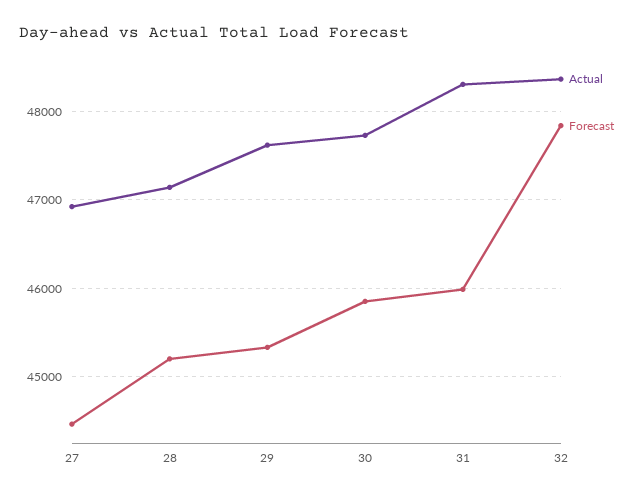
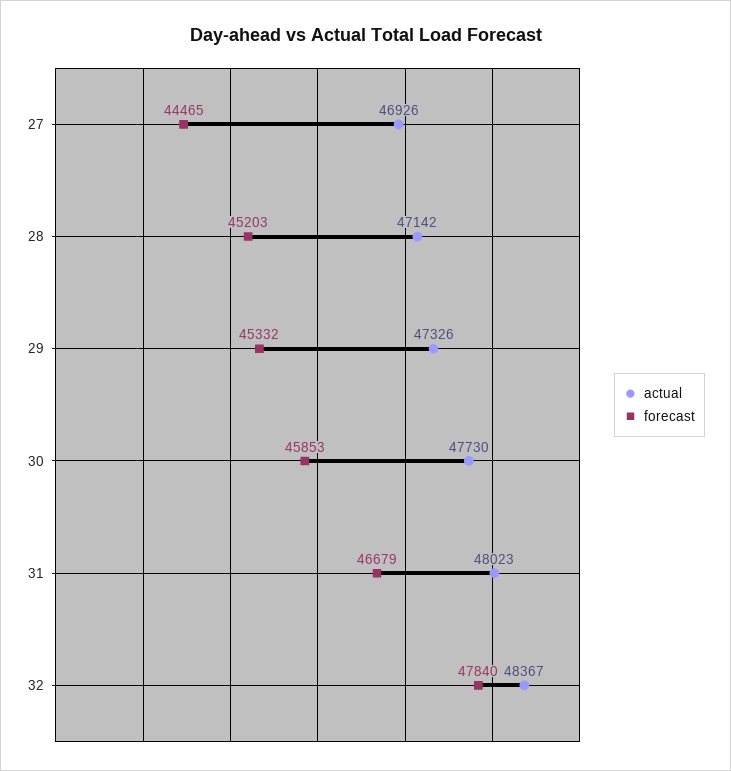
  {
    "Actual": {
      "27": 46926,
      "28": 47142,
-     "29": 47600,
+     "29": 47326,
      "30": 47730,
-     "31": 48300,
+     "31": 48023,
      "32": 48367
    },
    "Forecast": {
      "27": 44465,
      "28": 45203,
      "29": 45332,
      "30": 45853,
-     "31": 46000,
+     "31": 46679,
      "32": 47840
    }
  }

